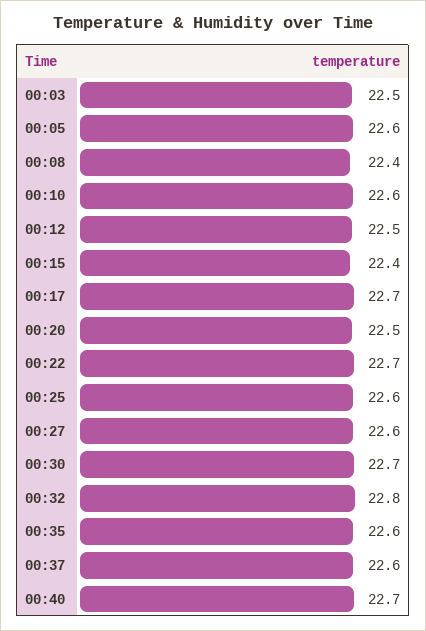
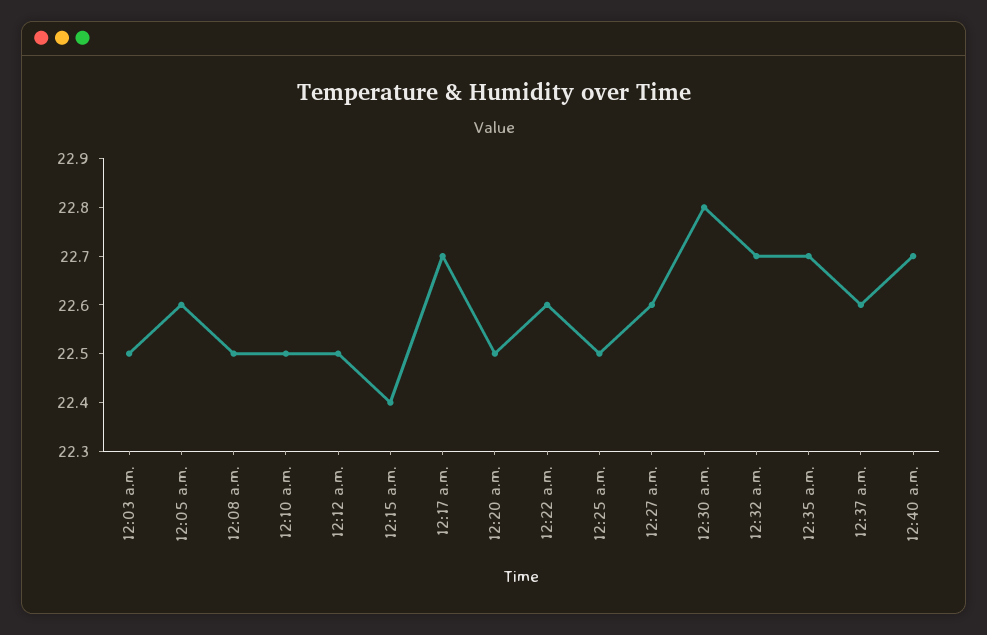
  {
    "00:03": 22.5,
    "00:05": 22.6,
-   "00:08": 22.4,
+   "00:08": 22.5,
-   "00:10": 22.6,
+   "00:10": 22.5,
    "00:12": 22.5,
    "00:15": 22.4,
    "00:17": 22.7,
    "00:20": 22.5,
-   "00:22": 22.7,
+   "00:22": 22.6,
-   "00:25": 22.6,
+   "00:25": 22.5,
    "00:27": 22.6,
-   "00:30": 22.7,
+   "00:30": 22.8,
-   "00:32": 22.8,
+   "00:32": 22.7,
-   "00:35": 22.6,
+   "00:35": 22.7,
    "00:37": 22.6,
    "00:40": 22.7
  }

